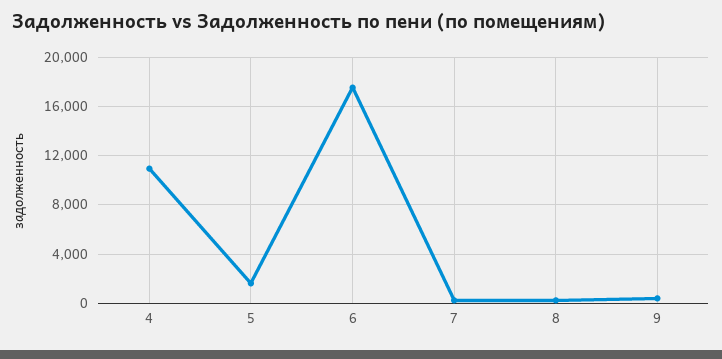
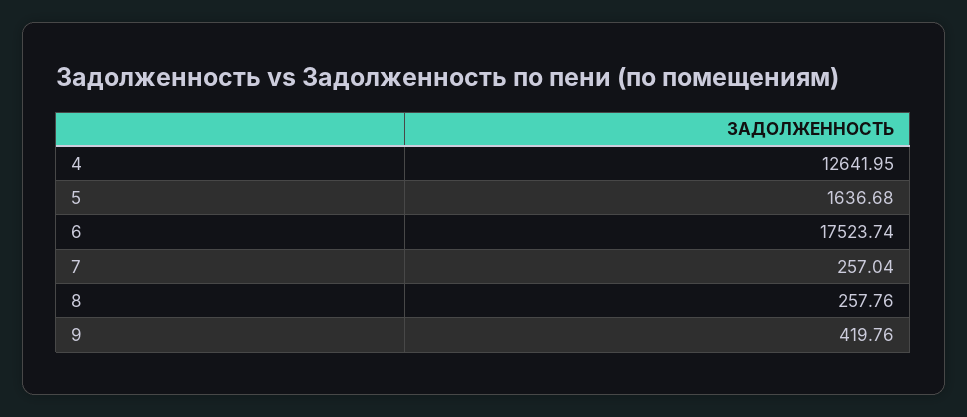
  {
-   "4": 11000,
+   "4": 12641.95,
    "5": 1636.68,
    "6": 17523.74,
    "7": 257.04,
    "8": 257.76,
    "9": 419.76
  }

